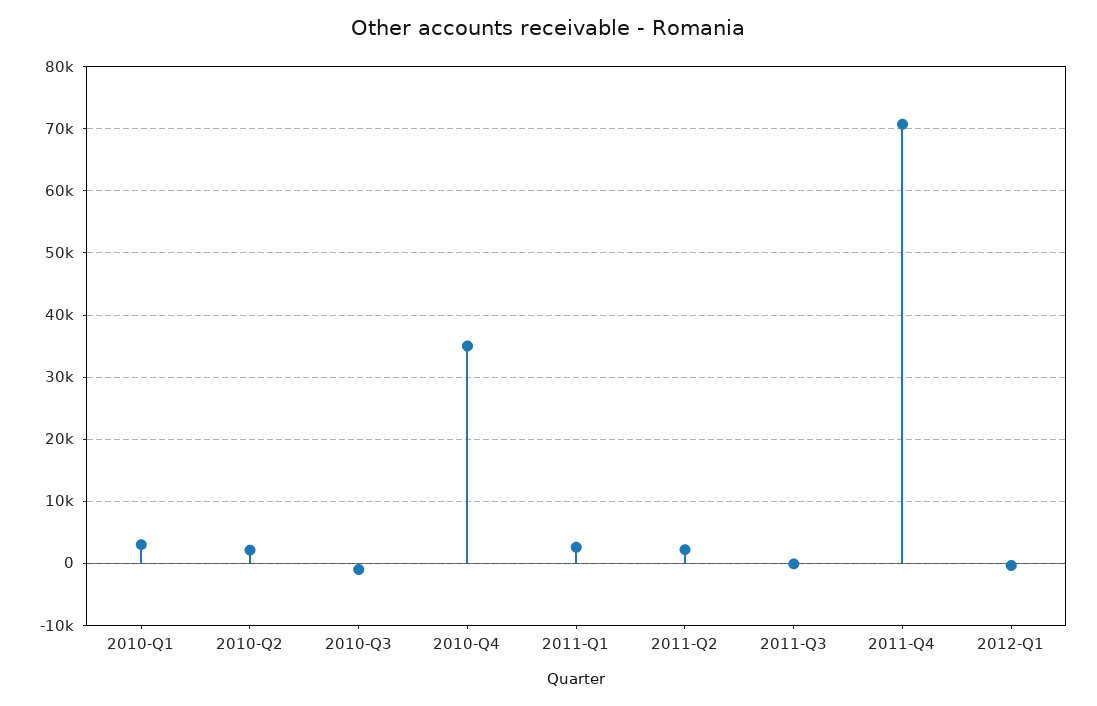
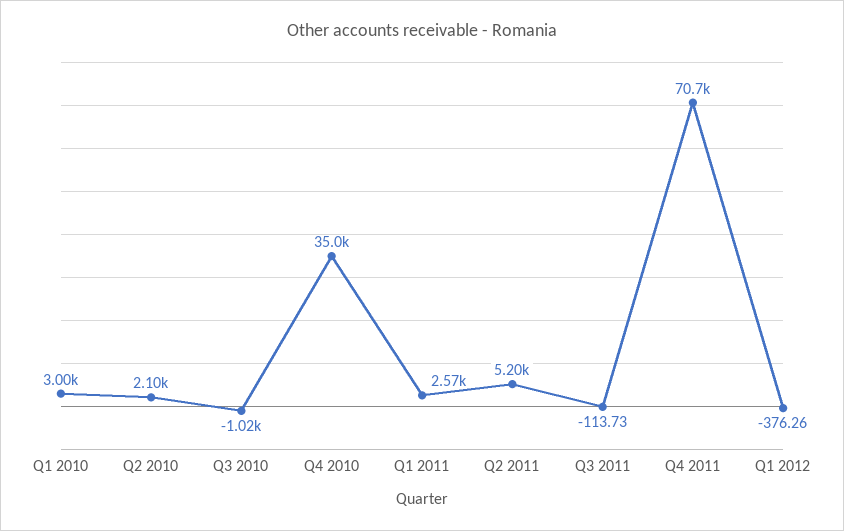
  {
    "2010-Q1": 3000,
    "2010-Q2": 2100,
    "2010-Q3": -1020,
    "2010-Q4": 35000,
    "2011-Q1": 2570,
-   "2011-Q2": 2000,
+   "2011-Q2": 5200,
    "2011-Q3": -113.73,
    "2011-Q4": 70700,
    "2012-Q1": -376.26
  }

